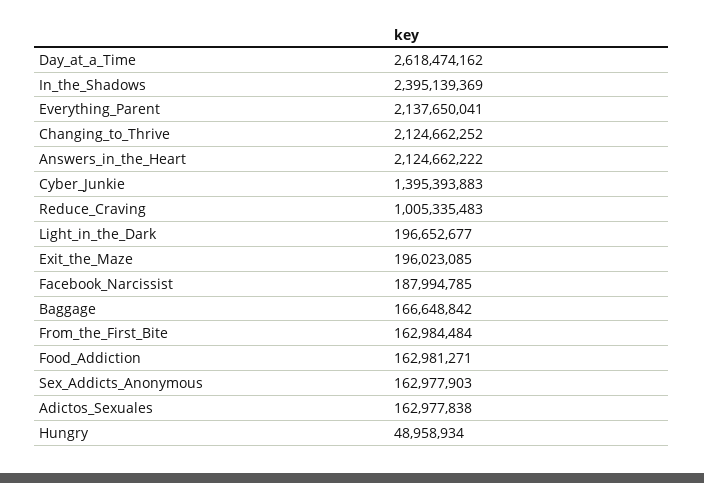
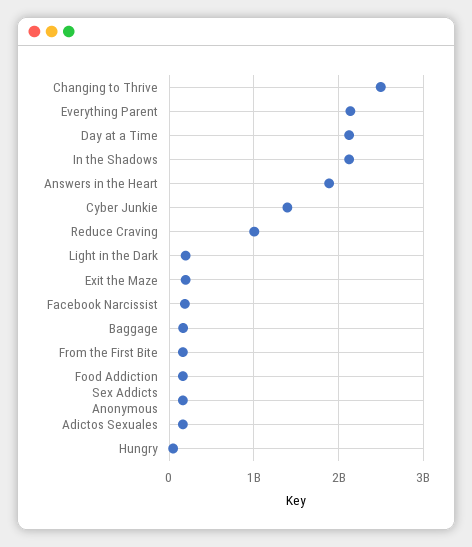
  {
-   "Day_at_a_Time": 2618474162,
+   "Day_at_a_Time": 2100000000,
-   "In_the_Shadows": 2395139369,
+   "In_the_Shadows": 2100000000,
    "Everything_Parent": 2137650041,
-   "Changing_to_Thrive": 2124662252,
+   "Changing_to_Thrive": 2500000000,
-   "Answers_in_the_Heart": 2124662222,
+   "Answers_in_the_Heart": 1900000000,
    "Cyber_Junkie": 1395393883,
    "Reduce_Craving": 1005335483,
    "Light_in_the_Dark": 196652677,
    "Exit_the_Maze": 196023085,
    "Facebook_Narcissist": 187994785,
    "Baggage": 166648842,
    "From_the_First_Bite": 162984484,
    "Food_Addiction": 162981271,
    "Sex_Addicts_Anonymous": 162977903,
    "Adictos_Sexuales": 162977838,
    "Hungry": 48958934
  }

